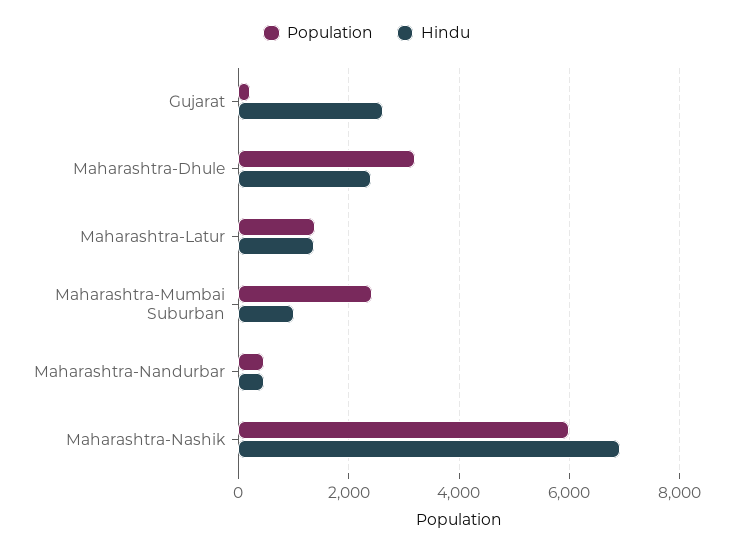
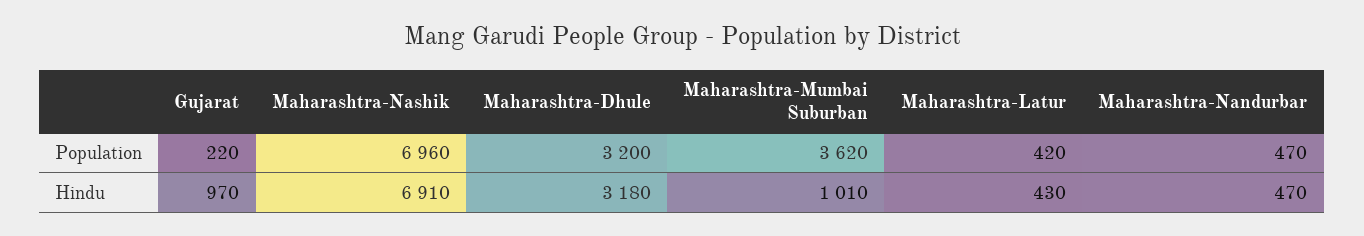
  {
    "Population": {
      "Gujarat": 220,
      "Maharashtra-Dhule": 3200,
-     "Maharashtra-Latur": 1400,
+     "Maharashtra-Latur": 420,
-     "Maharashtra-Mumbai Suburban": 2400,
+     "Maharashtra-Mumbai Suburban": 3620,
      "Maharashtra-Nandurbar": 470,
-     "Maharashtra-Nashik": 6000
+     "Maharashtra-Nashik": 6960
    },
    "Hindu": {
-     "Gujarat": 2600,
+     "Gujarat": 970,
-     "Maharashtra-Dhule": 2400,
+     "Maharashtra-Dhule": 3180,
-     "Maharashtra-Latur": 1400,
+     "Maharashtra-Latur": 430,
      "Maharashtra-Mumbai Suburban": 1010,
      "Maharashtra-Nandurbar": 470,
      "Maharashtra-Nashik": 6910
    }
  }

